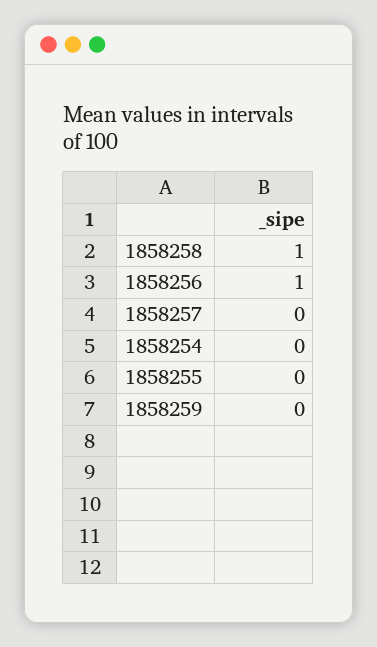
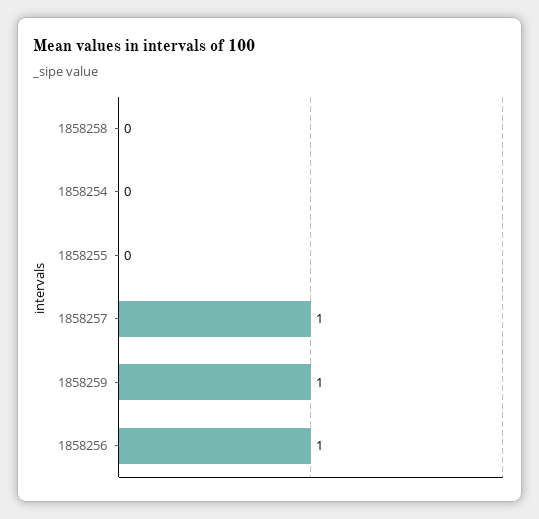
  {
-   "1858258": 1,
+   "1858258": 0,
    "1858256": 1,
-   "1858257": 0,
+   "1858257": 1,
    "1858254": 0,
    "1858255": 0,
-   "1858259": 0
+   "1858259": 1
  }

